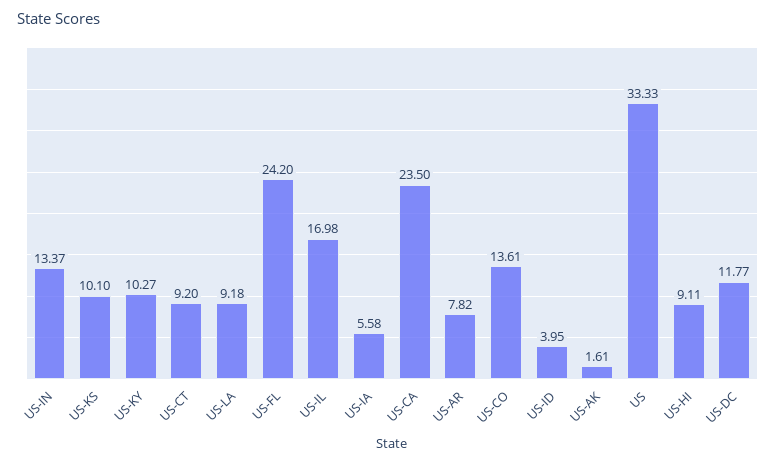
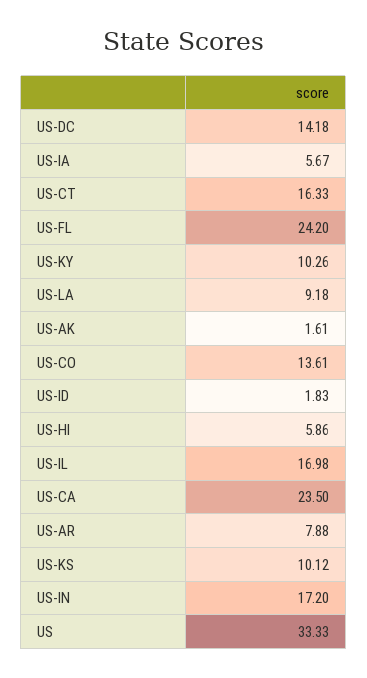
  {
-   "US-IN": 13.37,
+   "US-IN": 17.2,
-   "US-KS": 10.1,
+   "US-KS": 10.12,
-   "US-KY": 10.27,
+   "US-KY": 10.26,
-   "US-CT": 9.2,
+   "US-CT": 16.33,
    "US-LA": 9.18,
    "US-FL": 24.2,
    "US-IL": 16.98,
-   "US-IA": 5.58,
+   "US-IA": 5.67,
    "US-CA": 23.5,
-   "US-AR": 7.82,
+   "US-AR": 7.88,
    "US-CO": 13.61,
-   "US-ID": 3.95,
+   "US-ID": 1.83,
    "US-AK": 1.61,
    "US": 33.33,
-   "US-HI": 9.11,
+   "US-HI": 5.86,
-   "US-DC": 11.77
+   "US-DC": 14.18
  }

